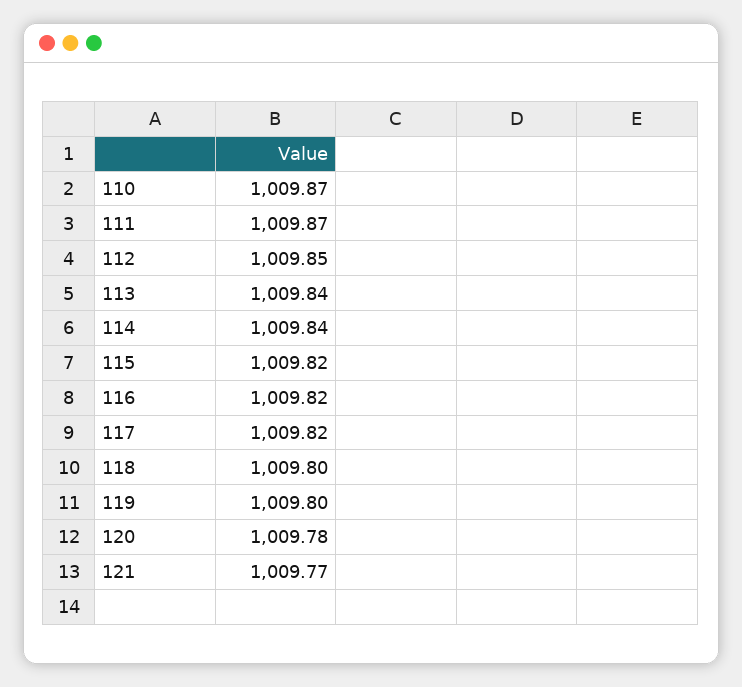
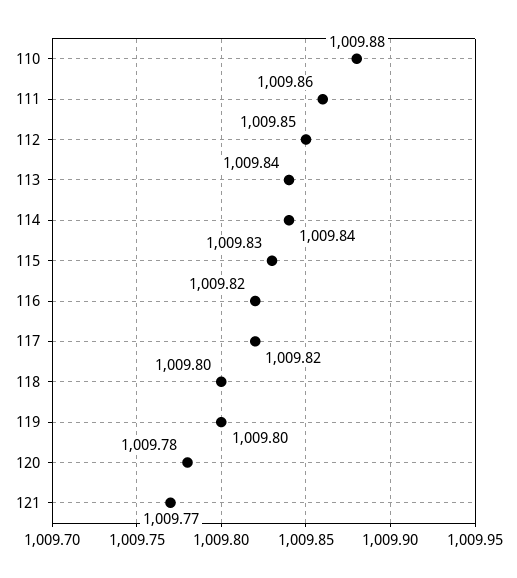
  {
-   "110": 1009.87,
+   "110": 1009.88,
-   "111": 1009.87,
+   "111": 1009.86,
    "112": 1009.85,
    "113": 1009.84,
    "114": 1009.84,
-   "115": 1009.82,
+   "115": 1009.83,
    "116": 1009.82,
    "117": 1009.82,
    "118": 1009.8,
    "119": 1009.8,
    "120": 1009.78,
    "121": 1009.77
  }

